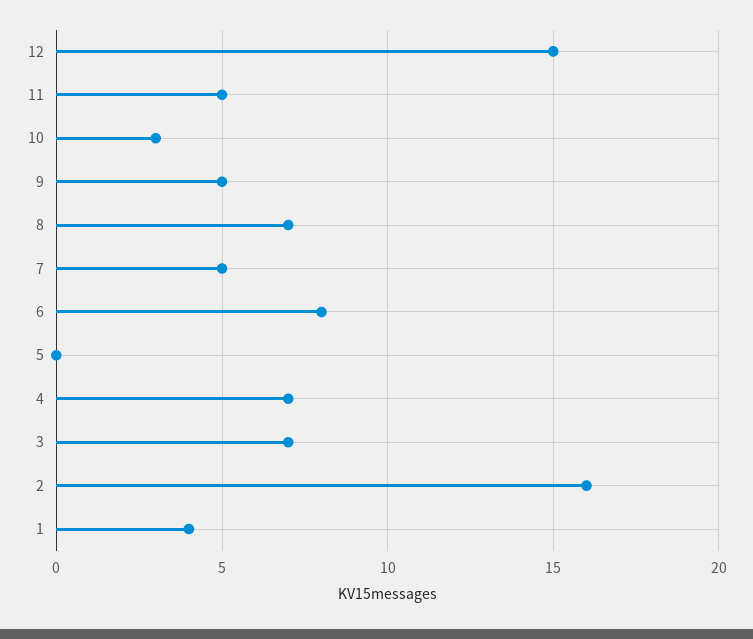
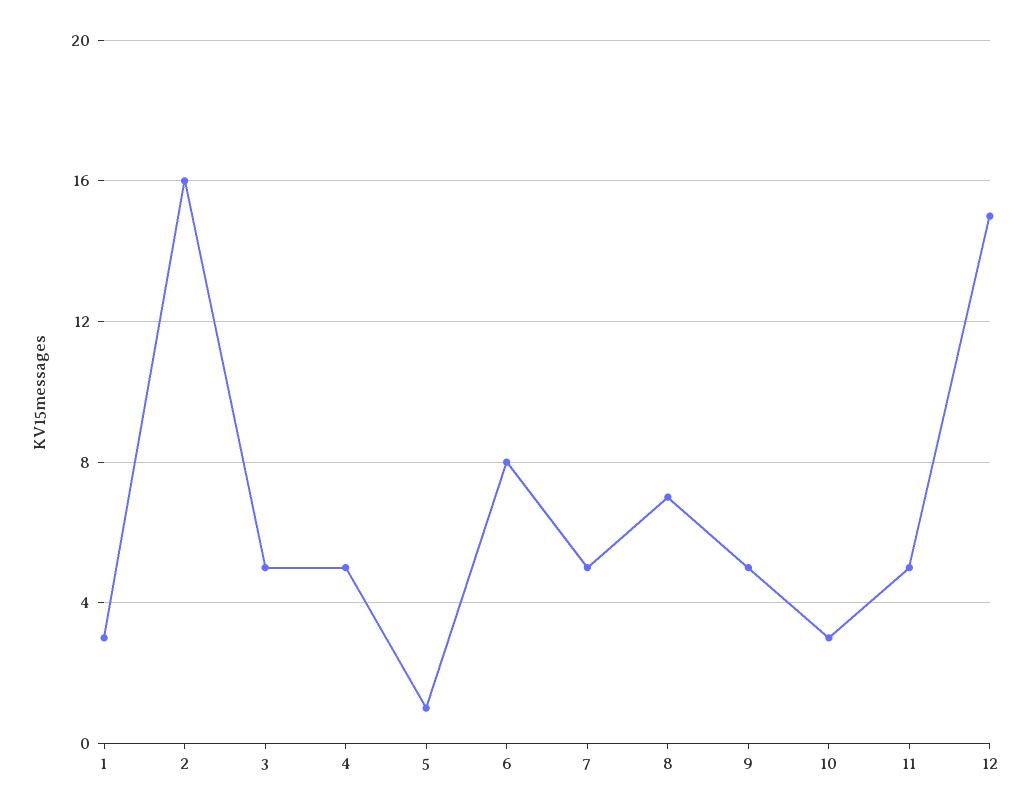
  {
    "12": 15,
    "11": 5,
    "10": 3,
    "9": 5,
    "8": 7,
    "7": 5,
    "6": 8,
-   "5": 0,
+   "5": 1,
-   "4": 7,
+   "4": 5,
-   "3": 7,
+   "3": 5,
    "2": 16,
-   "1": 4
+   "1": 3
  }

